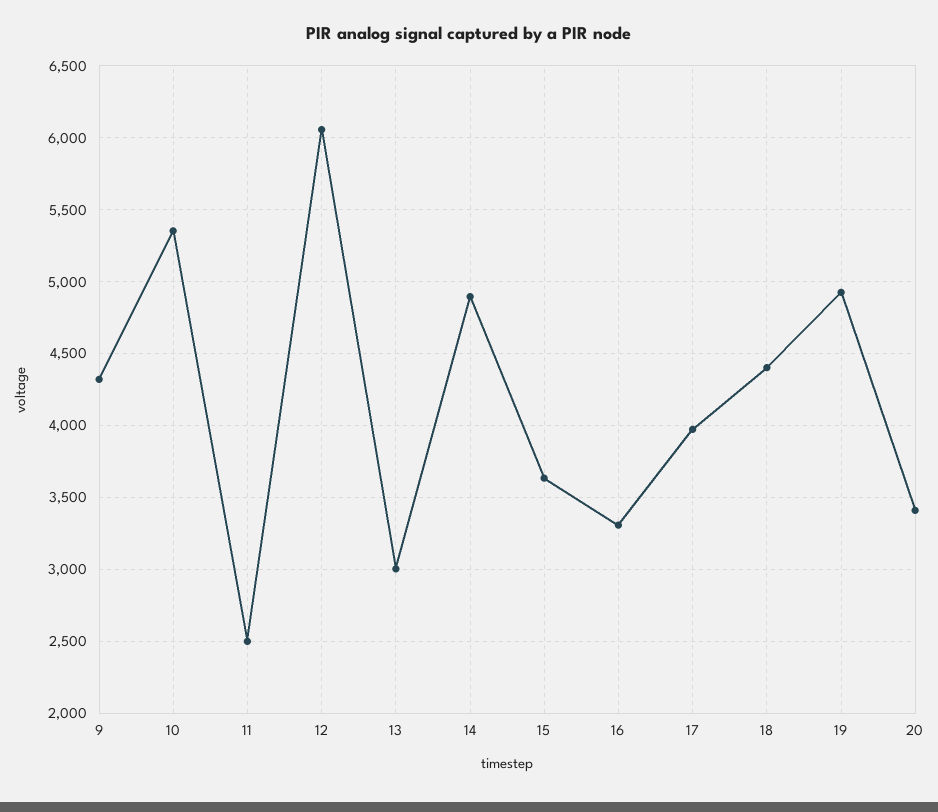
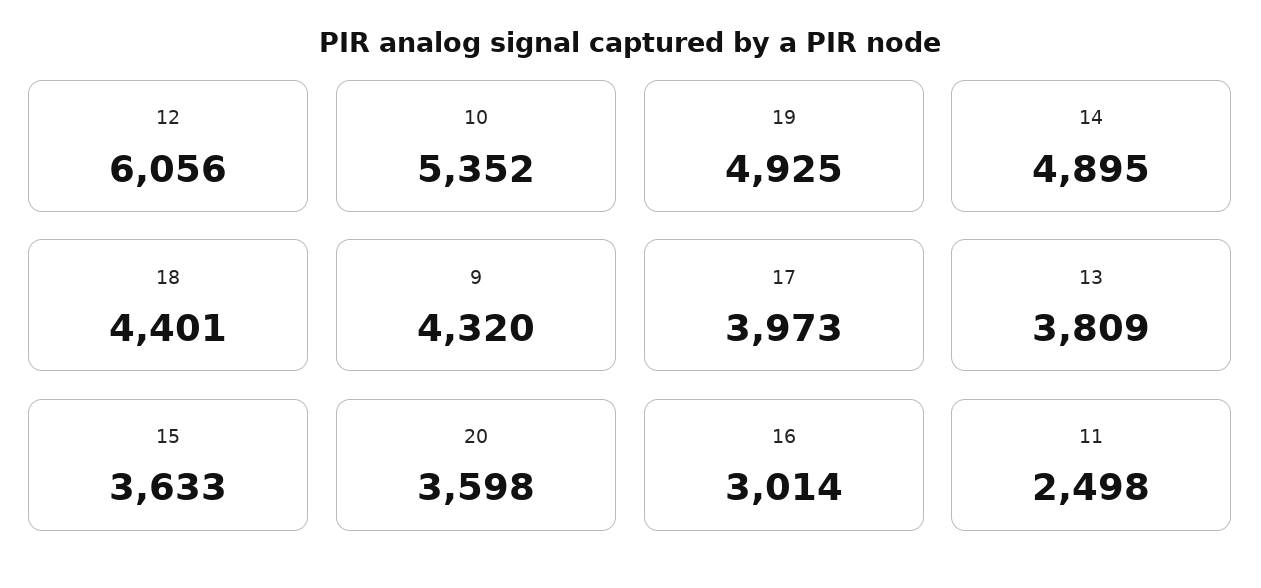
  {
    "9": 4320,
    "10": 5352,
    "11": 2498,
    "12": 6056,
-   "13": 3000,
+   "13": 3809,
    "14": 4895,
    "15": 3633,
-   "16": 3300,
+   "16": 3014,
    "17": 3973,
    "18": 4401,
    "19": 4925,
-   "20": 3400
+   "20": 3598
  }

